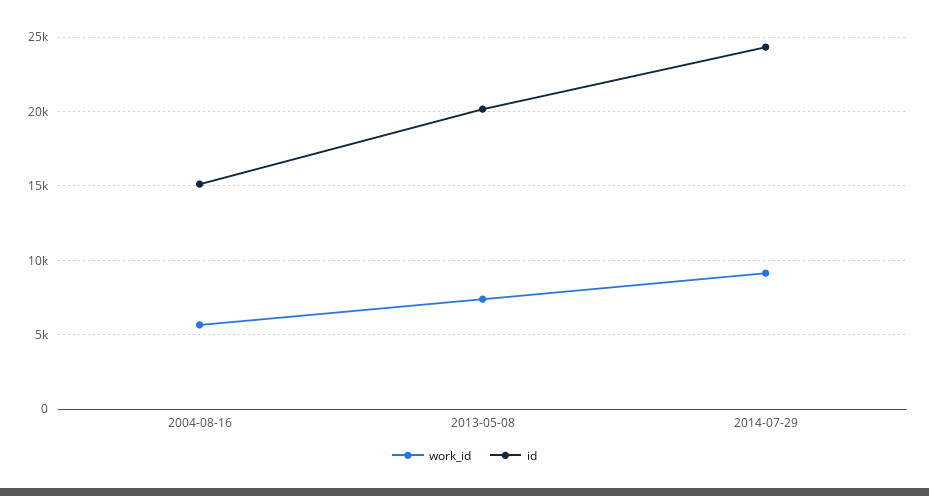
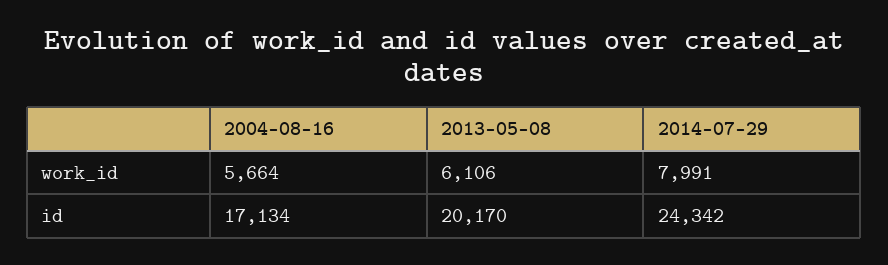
  {
    "work_id": {
      "2004-08-16": 5664,
-     "2013-05-08": 7500,
+     "2013-05-08": 6106,
-     "2014-07-29": 9000
+     "2014-07-29": 7991
    },
    "id": {
-     "2004-08-16": 15000,
+     "2004-08-16": 17134,
      "2013-05-08": 20170,
      "2014-07-29": 24342
    }
  }

